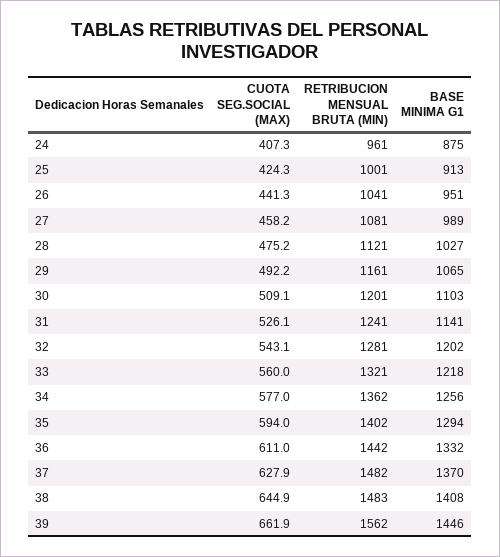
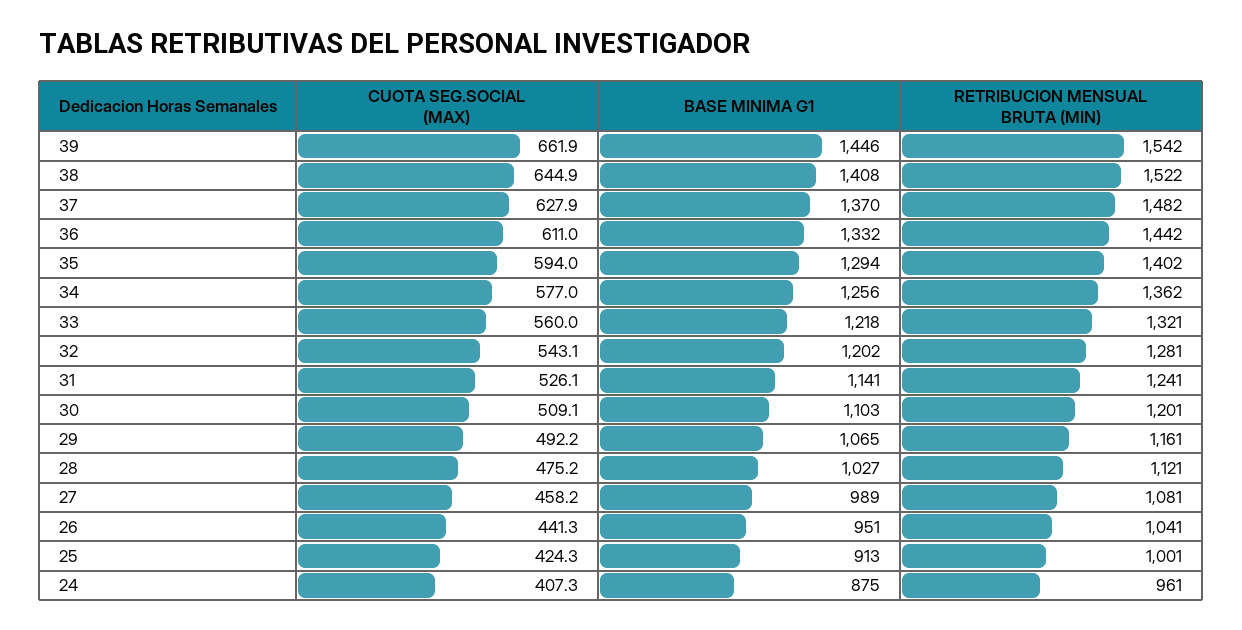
  {
    "CUOTA SEG.SOCIAL (MAX)": {
      "24": 407.3,
      "25": 424.3,
      "26": 441.3,
      "27": 458.2,
      "28": 475.2,
      "29": 492.2,
      "30": 509.1,
      "31": 526.1,
      "32": 543.1,
      "33": 560,
      "34": 577,
      "35": 594,
      "36": 611,
      "37": 627.9,
      "38": 644.9,
      "39": 661.9
    },
    "RETRIBUCION MENSUAL BRUTA (MIN)": {
      "24": 961,
      "25": 1001,
      "26": 1041,
      "27": 1081,
      "28": 1121,
      "29": 1161,
      "30": 1201,
      "31": 1241,
      "32": 1281,
      "33": 1321,
      "34": 1362,
      "35": 1402,
      "36": 1442,
      "37": 1482,
-     "38": 1483,
+     "38": 1522,
-     "39": 1562
+     "39": 1542
    },
    "BASE MINIMA G1": {
      "24": 875,
      "25": 913,
      "26": 951,
      "27": 989,
      "28": 1027,
      "29": 1065,
      "30": 1103,
      "31": 1141,
      "32": 1202,
      "33": 1218,
      "34": 1256,
      "35": 1294,
      "36": 1332,
      "37": 1370,
      "38": 1408,
      "39": 1446
    }
  }

